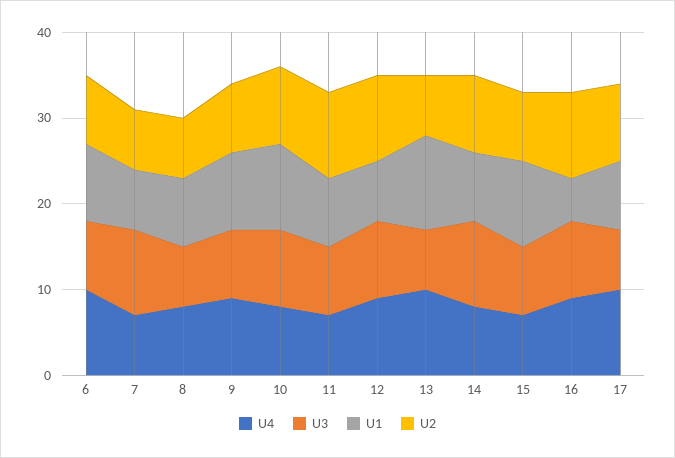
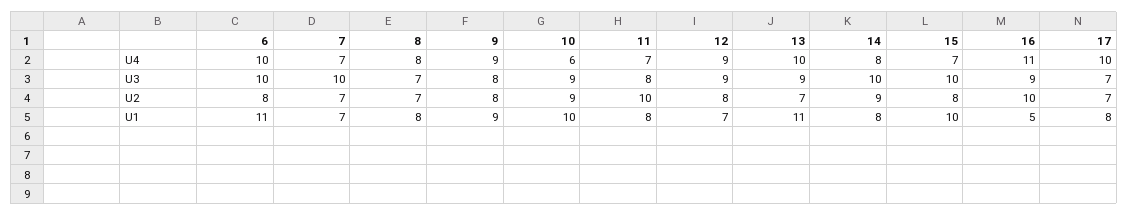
  {
    "U4": {
      "6": 10,
      "7": 7,
      "8": 8,
      "9": 9,
-     "10": 8,
+     "10": 6,
      "11": 7,
      "12": 9,
      "13": 10,
      "14": 8,
      "15": 7,
-     "16": 9,
+     "16": 11,
      "17": 10
    },
    "U3": {
-     "6": 8,
+     "6": 10,
      "7": 10,
      "8": 7,
      "9": 8,
      "10": 9,
      "11": 8,
      "12": 9,
-     "13": 7,
+     "13": 9,
      "14": 10,
-     "15": 8,
+     "15": 10,
      "16": 9,
      "17": 7
    },
    "U1": {
-     "6": 9,
+     "6": 11,
      "7": 7,
      "8": 8,
      "9": 9,
      "10": 10,
      "11": 8,
      "12": 7,
      "13": 11,
      "14": 8,
      "15": 10,
      "16": 5,
      "17": 8
    },
    "U2": {
      "6": 8,
      "7": 7,
      "8": 7,
      "9": 8,
      "10": 9,
      "11": 10,
-     "12": 10,
+     "12": 8,
      "13": 7,
      "14": 9,
      "15": 8,
      "16": 10,
-     "17": 9
+     "17": 7
    }
  }

